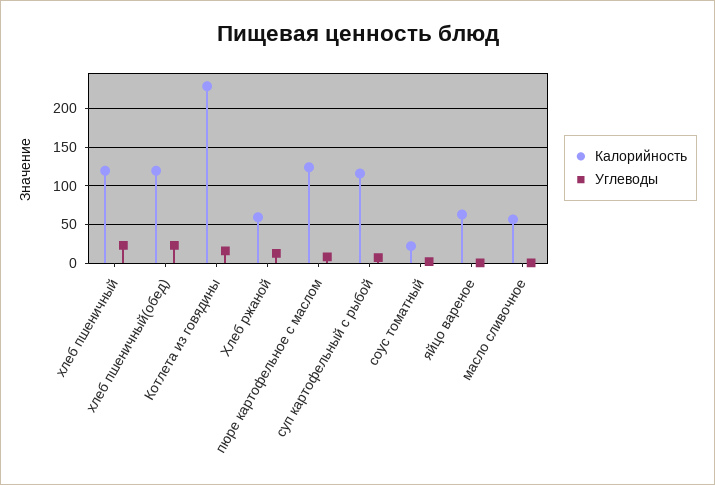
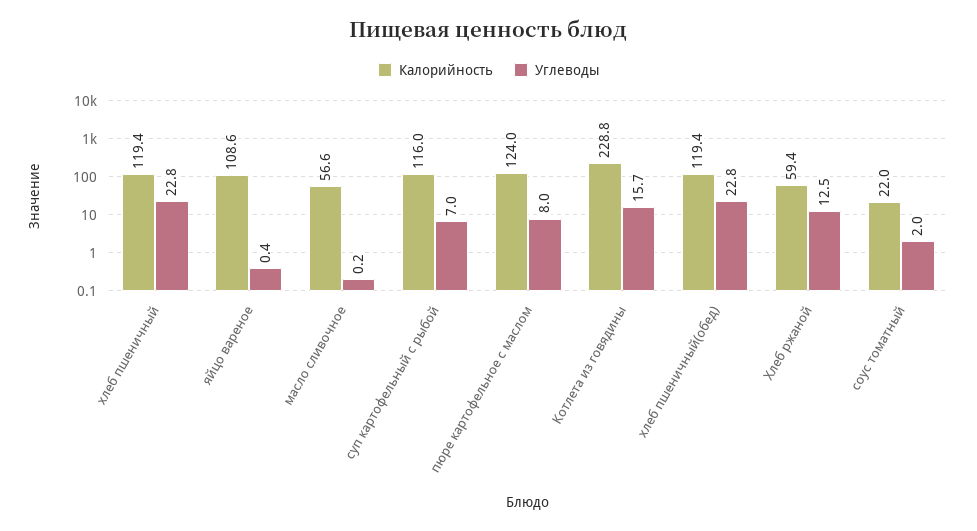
  {
    "Калорийность": {
      "хлеб пшеничный": 119.4,
      "хлеб пшеничный(обед)": 119.4,
      "Котлета из говядины": 228.8,
      "Хлеб ржаной": 59.4,
      "пюре картофельное с маслом": 124,
      "суп картофельный с рыбой": 116,
      "соус томатный": 22,
-     "яйцо вареное": 60,
+     "яйцо вареное": 108.6,
      "масло сливочное": 56.6
    },
    "Углеводы": {
      "хлеб пшеничный": 22.8,
      "хлеб пшеничный(обед)": 22.8,
      "Котлета из говядины": 15.7,
      "Хлеб ржаной": 12.5,
      "пюре картофельное с маслом": 8,
      "суп картофельный с рыбой": 7,
      "соус томатный": 2,
      "яйцо вареное": 0.4,
      "масло сливочное": 0.2
    }
  }

